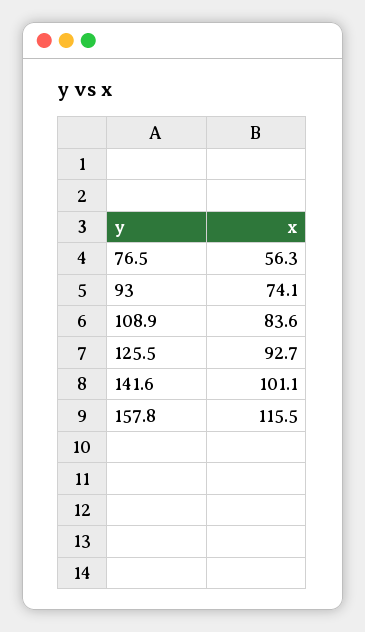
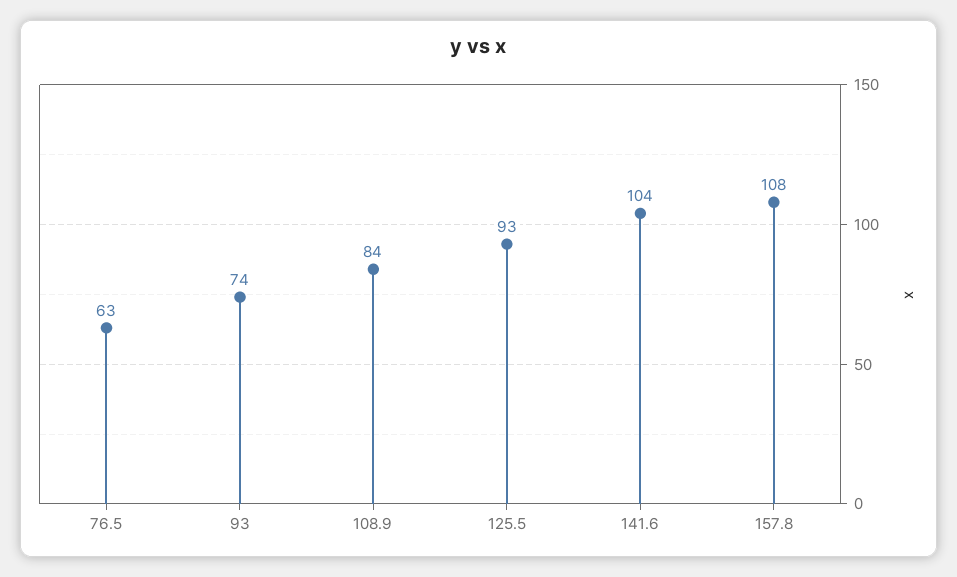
  {
-   "76.5": 56.3,
+   "76.5": 63,
    "93": 74.1,
    "108.9": 83.6,
    "125.5": 92.7,
-   "141.6": 101.1,
+   "141.6": 104,
-   "157.8": 115.5
+   "157.8": 108
  }

